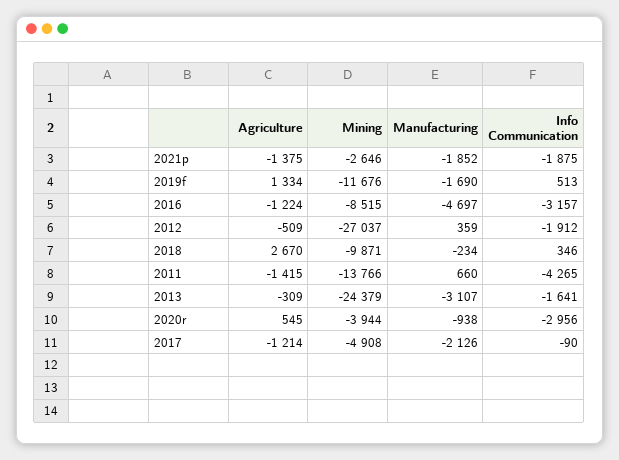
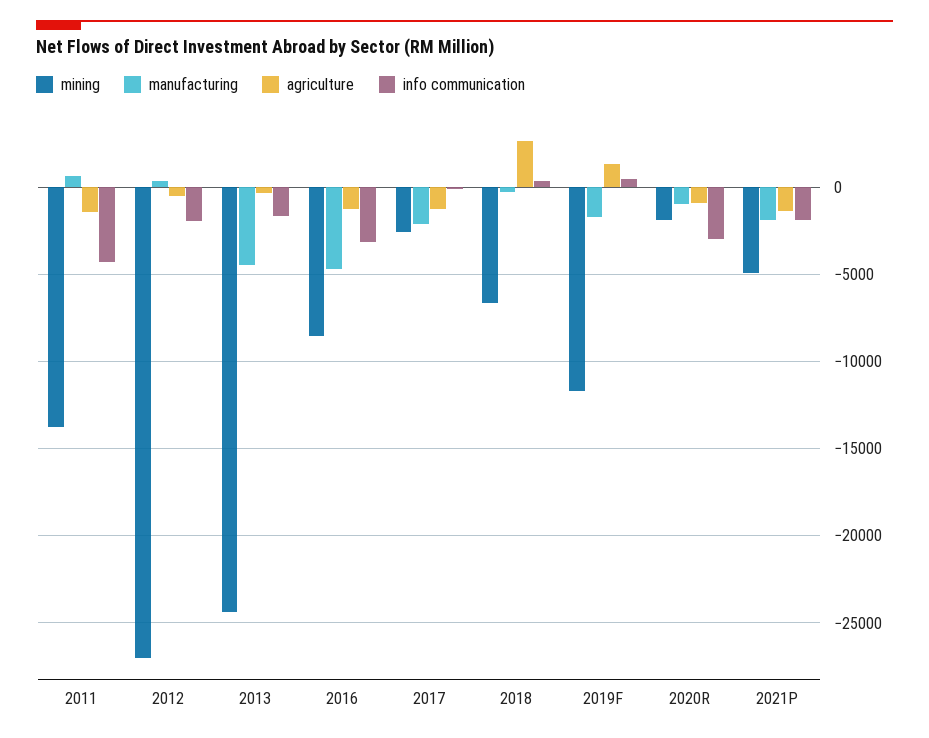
  {
    "Agriculture": {
      "2021p": -1375,
      "2019f": 1334,
      "2016": -1224,
      "2012": -509,
      "2018": 2670,
      "2011": -1415,
      "2013": -309,
-     "2020r": 545,
+     "2020r": -1000,
      "2017": -1214
    },
    "Mining": {
-     "2021p": -2646,
+     "2021p": -5000,
      "2019f": -11676,
      "2016": -8515,
      "2012": -27037,
-     "2018": -9871,
+     "2018": -6500,
      "2011": -13766,
      "2013": -24379,
-     "2020r": -3944,
+     "2020r": -2000,
-     "2017": -4908
+     "2017": -2500
    },
    "Manufacturing": {
      "2021p": -1852,
      "2019f": -1690,
      "2016": -4697,
      "2012": 359,
      "2018": -234,
      "2011": 660,
-     "2013": -3107,
+     "2013": -4500,
      "2020r": -938,
      "2017": -2126
    },
    "Info Communication": {
      "2021p": -1875,
      "2019f": 513,
      "2016": -3157,
      "2012": -1912,
      "2018": 346,
      "2011": -4265,
      "2013": -1641,
      "2020r": -2956,
      "2017": -90
    }
  }

